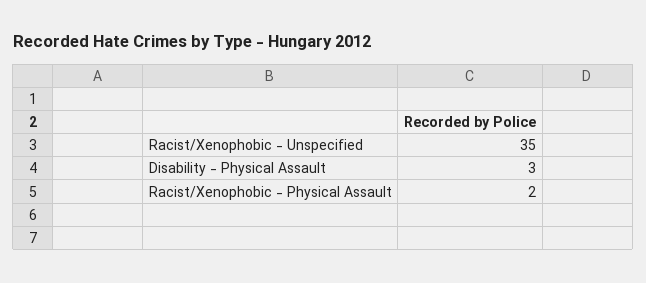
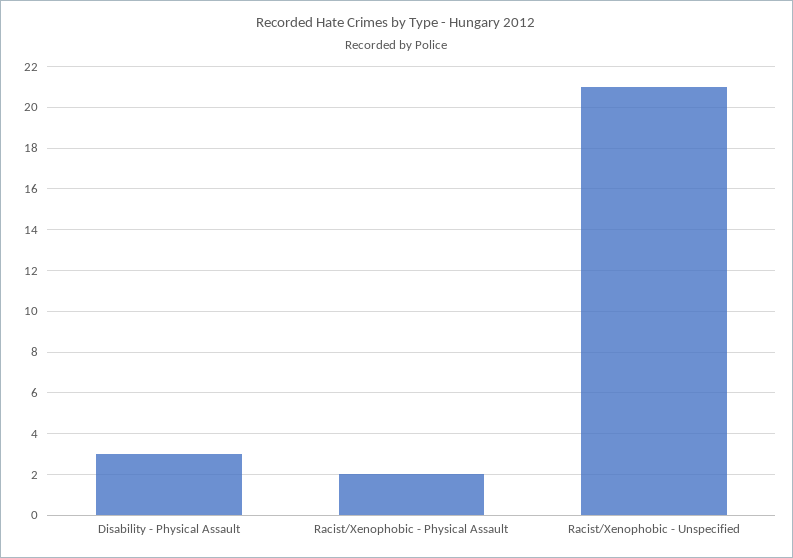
  {
-   "Racist/Xenophobic - Unspecified": 35,
+   "Racist/Xenophobic - Unspecified": 21,
    "Disability - Physical Assault": 3,
    "Racist/Xenophobic - Physical Assault": 2
  }

